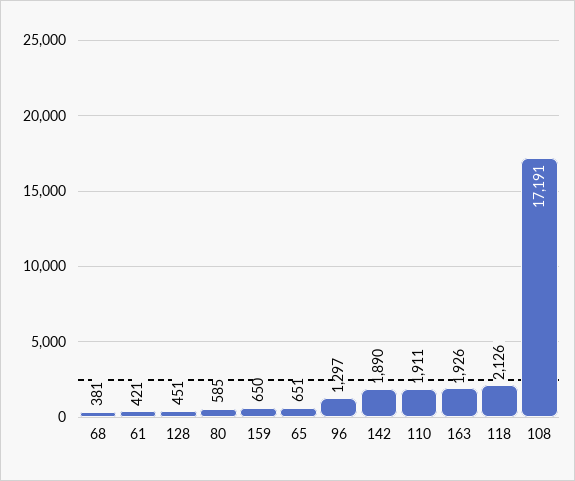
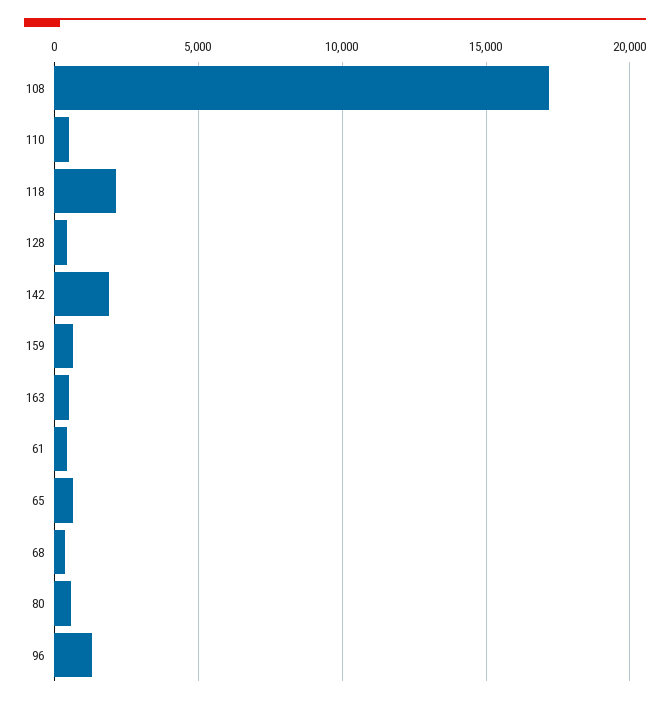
  {
    "68": 381,
    "61": 421,
    "128": 451,
    "80": 585,
    "159": 650,
    "65": 651,
    "96": 1297,
    "142": 1890,
-   "110": 1911,
+   "110": 500,
-   "163": 1926,
+   "163": 500,
    "118": 2126,
    "108": 17191
  }

